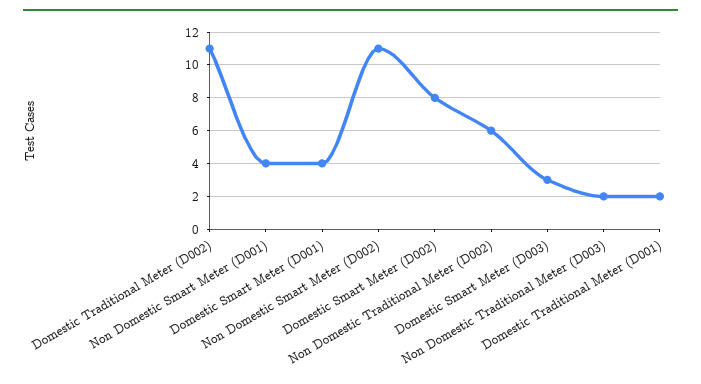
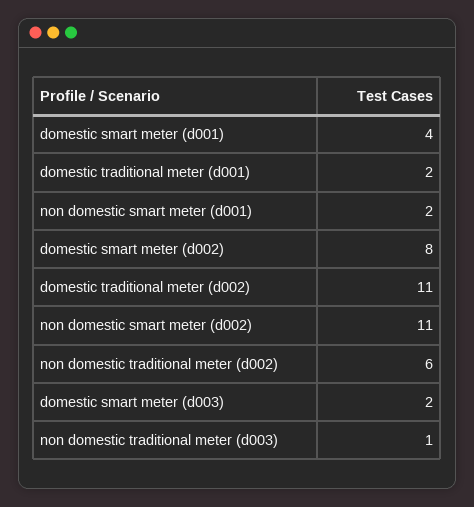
  {
    "Domestic Traditional Meter (D002)": 11,
-   "Non Domestic Smart Meter (D001)": 4,
+   "Non Domestic Smart Meter (D001)": 2,
    "Domestic Smart Meter (D001)": 4,
    "Non Domestic Smart Meter (D002)": 11,
    "Domestic Smart Meter (D002)": 8,
    "Non Domestic Traditional Meter (D002)": 6,
-   "Domestic Smart Meter (D003)": 3,
+   "Domestic Smart Meter (D003)": 2,
-   "Non Domestic Traditional Meter (D003)": 2,
+   "Non Domestic Traditional Meter (D003)": 1,
    "Domestic Traditional Meter (D001)": 2
  }

